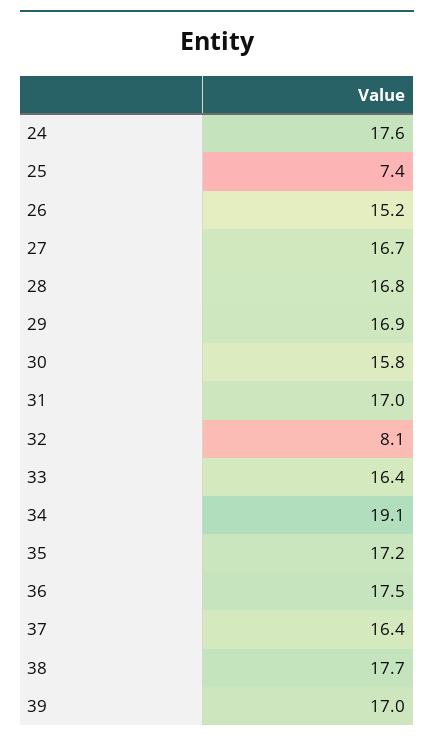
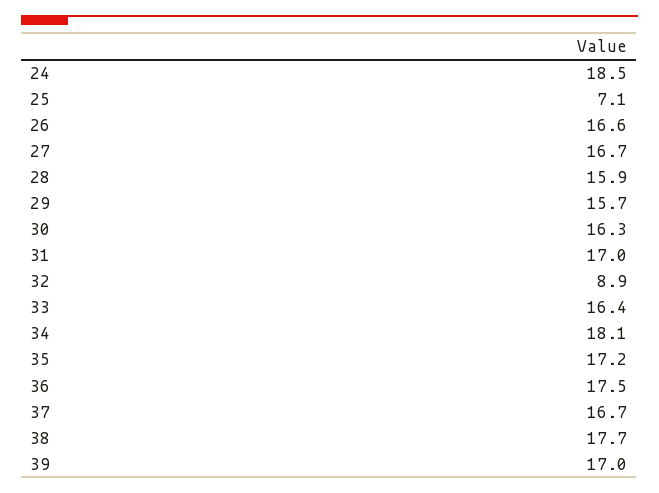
  {
-   "24": 17.6,
+   "24": 18.5,
-   "25": 7.4,
+   "25": 7.1,
-   "26": 15.2,
+   "26": 16.6,
    "27": 16.7,
-   "28": 16.8,
+   "28": 15.9,
-   "29": 16.9,
+   "29": 15.7,
-   "30": 15.8,
+   "30": 16.3,
    "31": 17,
-   "32": 8.1,
+   "32": 8.9,
    "33": 16.4,
-   "34": 19.1,
+   "34": 18.1,
    "35": 17.2,
    "36": 17.5,
-   "37": 16.4,
+   "37": 16.7,
    "38": 17.7,
    "39": 17
  }

